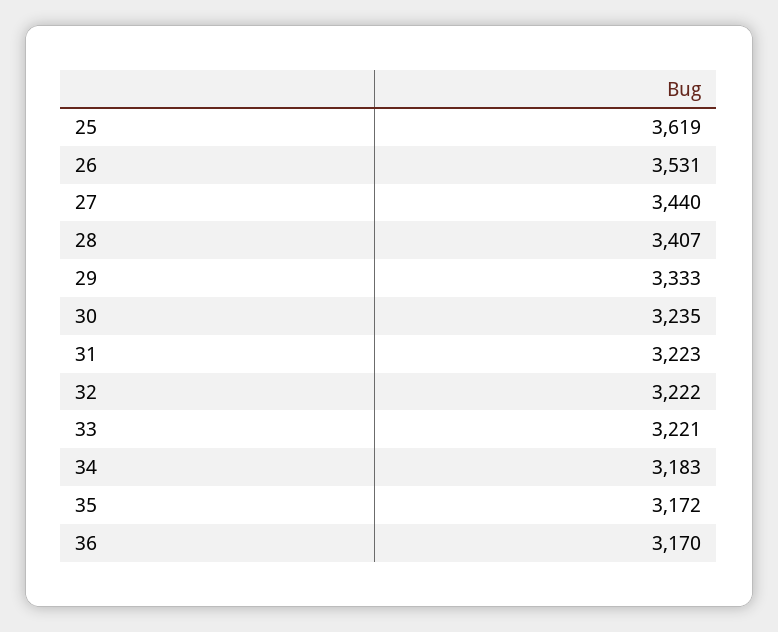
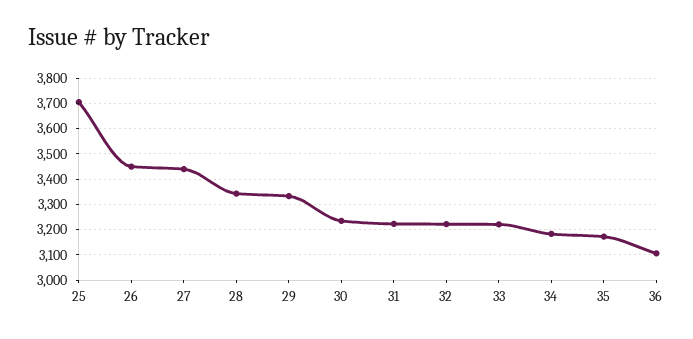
  {
-   "25": 3619,
+   "25": 3700,
-   "26": 3531,
+   "26": 3450,
    "27": 3440,
-   "28": 3407,
+   "28": 3350,
    "29": 3333,
    "30": 3235,
    "31": 3223,
    "32": 3222,
    "33": 3221,
    "34": 3183,
    "35": 3172,
-   "36": 3170
+   "36": 3100
  }

